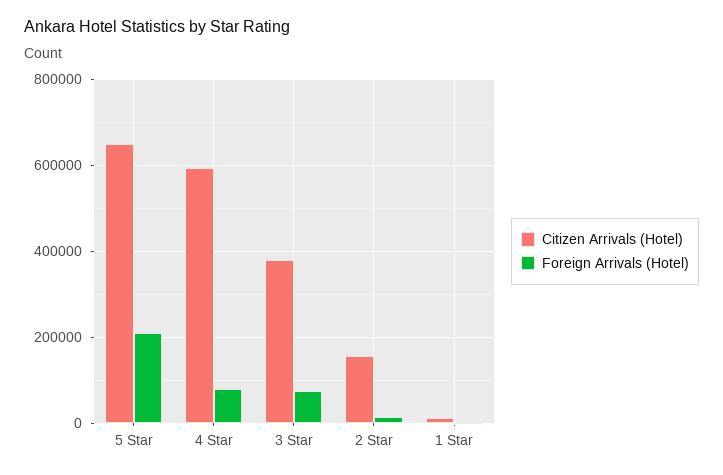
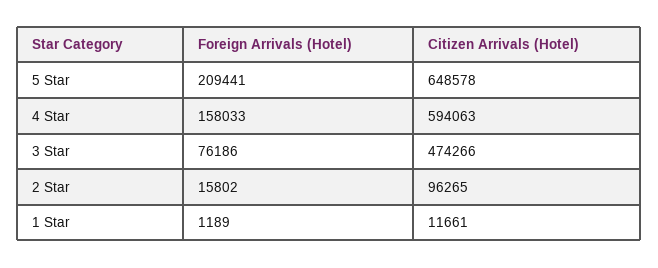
  {
    "Citizen Arrivals (Hotel)": {
      "5 Star": 648578,
      "4 Star": 594063,
-     "3 Star": 380000,
+     "3 Star": 474266,
-     "2 Star": 160000,
+     "2 Star": 96265,
      "1 Star": 11661
    },
    "Foreign Arrivals (Hotel)": {
      "5 Star": 209441,
-     "4 Star": 80000,
+     "4 Star": 158033,
      "3 Star": 76186,
      "2 Star": 15802,
      "1 Star": 1189
    }
  }

